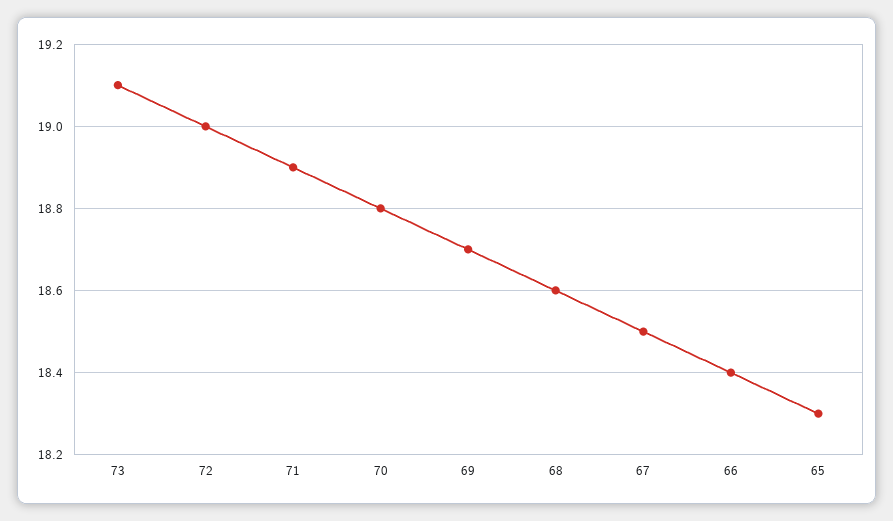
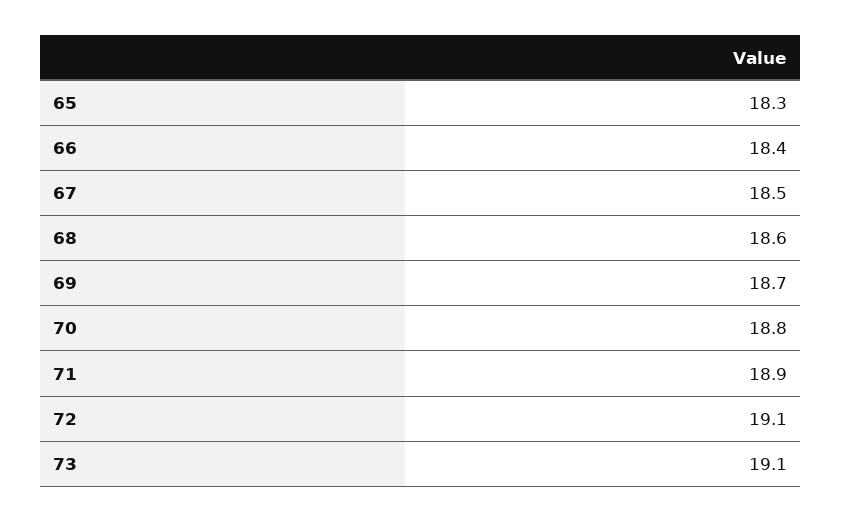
  {
    "73": 19.1,
-   "72": 19,
+   "72": 19.1,
    "71": 18.9,
    "70": 18.8,
    "69": 18.7,
    "68": 18.6,
    "67": 18.5,
    "66": 18.4,
    "65": 18.3
  }

